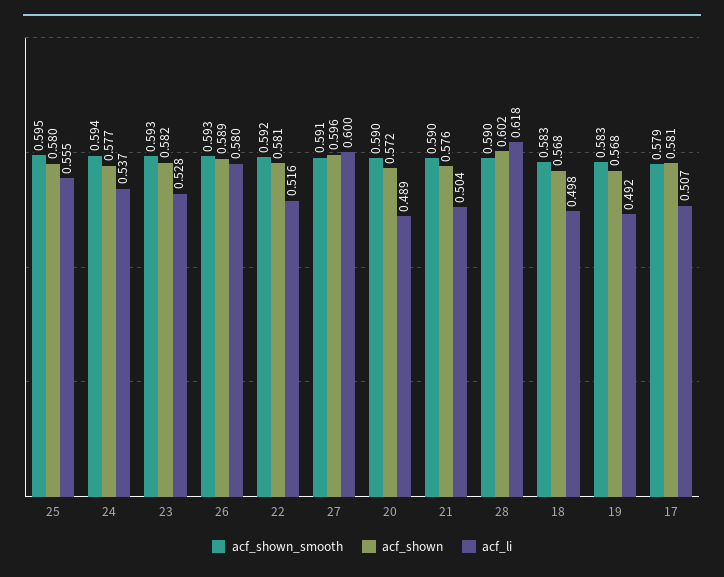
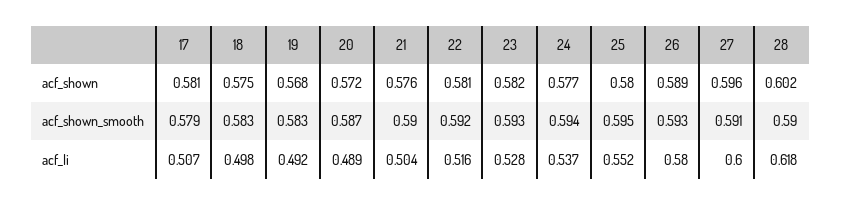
  {
    "acf_shown_smooth": {
      "25": 0.595,
      "24": 0.594,
      "23": 0.593,
      "26": 0.593,
      "22": 0.592,
      "27": 0.591,
-     "20": 0.59,
+     "20": 0.587,
      "21": 0.59,
      "28": 0.59,
      "18": 0.583,
      "19": 0.583,
      "17": 0.579
    },
    "acf_shown": {
      "25": 0.58,
      "24": 0.577,
      "23": 0.582,
      "26": 0.589,
      "22": 0.581,
      "27": 0.596,
      "20": 0.572,
      "21": 0.576,
      "28": 0.602,
-     "18": 0.568,
+     "18": 0.575,
      "19": 0.568,
      "17": 0.581
    },
    "acf_li": {
-     "25": 0.555,
+     "25": 0.552,
      "24": 0.537,
      "23": 0.528,
      "26": 0.58,
      "22": 0.516,
      "27": 0.6,
      "20": 0.489,
      "21": 0.504,
      "28": 0.618,
      "18": 0.498,
      "19": 0.492,
      "17": 0.507
    }
  }

